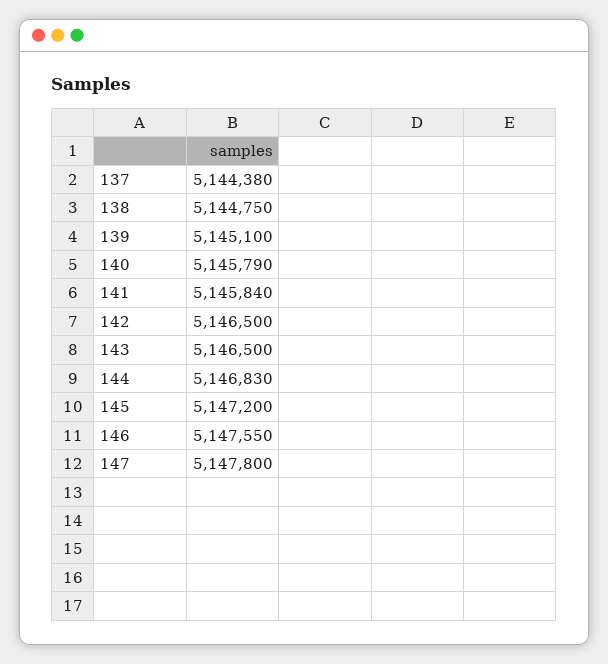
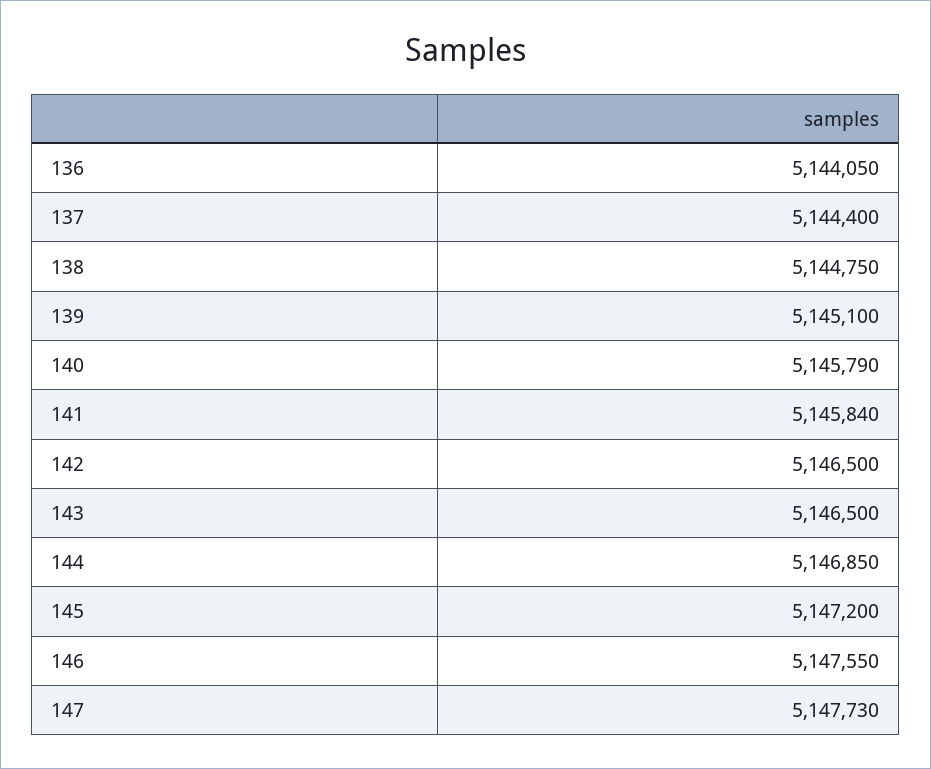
  {
-   "137": 5144380,
+   "137": 5144400,
    "138": 5144750,
    "139": 5145100,
    "140": 5145790,
    "141": 5145840,
    "142": 5146500,
    "143": 5146500,
-   "144": 5146830,
+   "144": 5146850,
    "145": 5147200,
    "146": 5147550,
-   "147": 5147800
+   "147": 5147730,
+   "136": 5144050
  }

